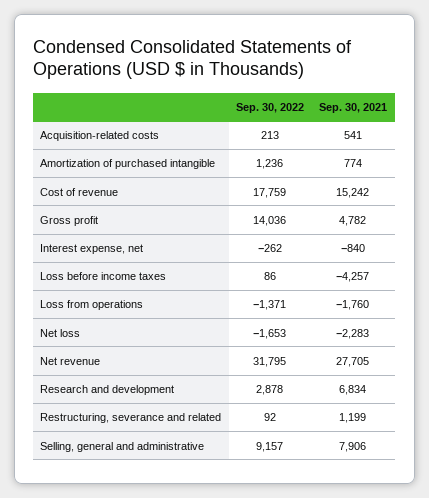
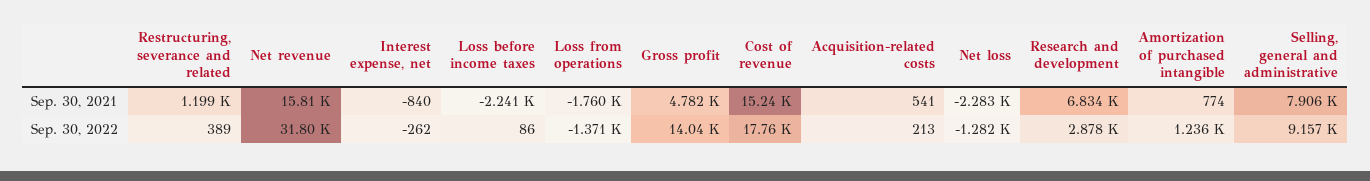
  {
    "Sep. 30, 2022": {
      "Acquisition-related costs": 213,
      "Amortization of purchased intangible": 1236,
      "Cost of revenue": 17759,
      "Gross profit": 14036,
      "Interest expense, net": -262,
      "Loss before income taxes": 86,
      "Loss from operations": -1371,
-     "Net loss": -1653,
+     "Net loss": -1282,
      "Net revenue": 31795,
      "Research and development": 2878,
-     "Restructuring, severance and related": 92,
+     "Restructuring, severance and related": 389,
      "Selling, general and administrative": 9157
    },
    "Sep. 30, 2021": {
      "Acquisition-related costs": 541,
      "Amortization of purchased intangible": 774,
      "Cost of revenue": 15242,
      "Gross profit": 4782,
      "Interest expense, net": -840,
-     "Loss before income taxes": -4257,
+     "Loss before income taxes": -2241,
      "Loss from operations": -1760,
      "Net loss": -2283,
-     "Net revenue": 27705,
+     "Net revenue": 15810,
      "Research and development": 6834,
      "Restructuring, severance and related": 1199,
      "Selling, general and administrative": 7906
    }
  }

